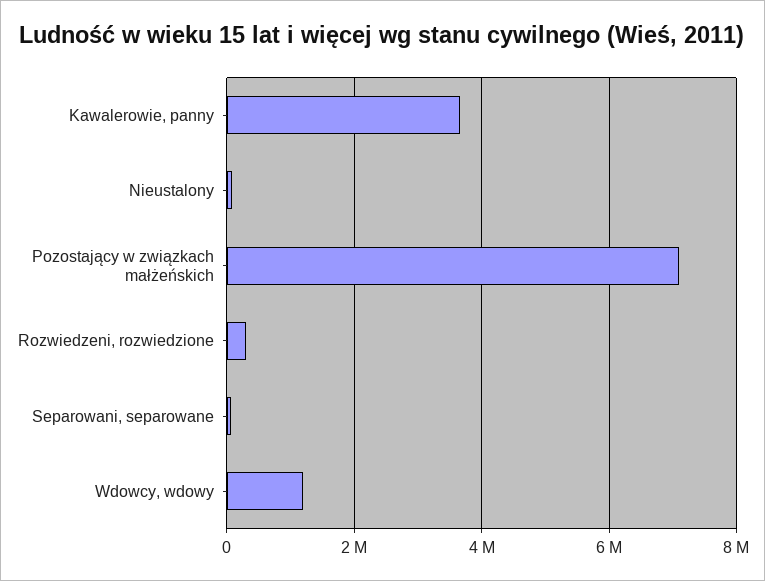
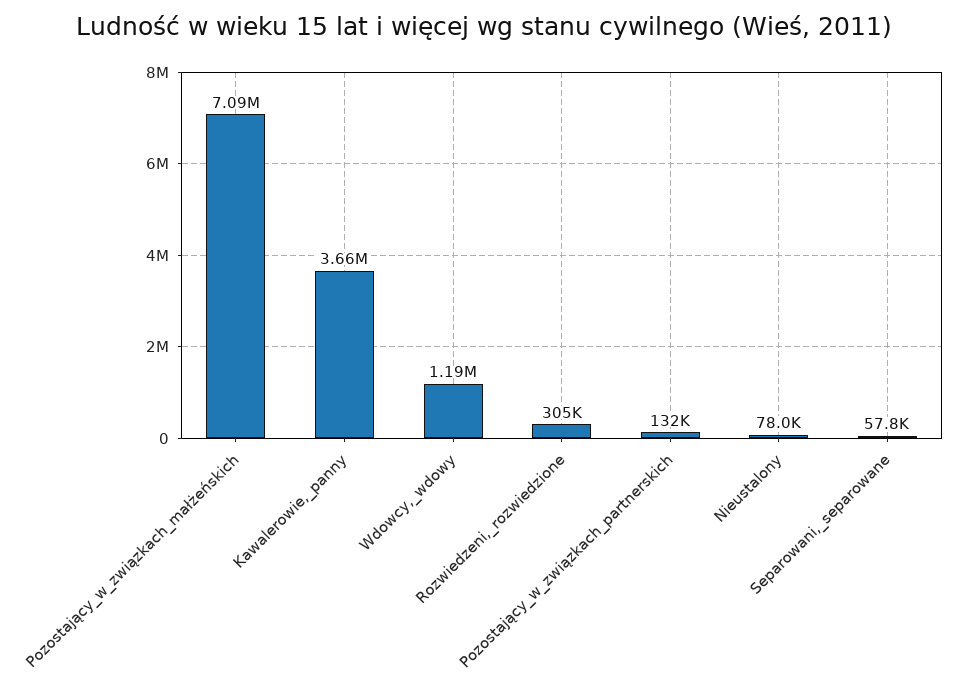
  {
    "Kawalerowie, panny": 3660000,
    "Nieustalony": 78000,
    "Pozostający w związkach małżeńskich": 7090000,
    "Rozwiedzeni, rozwiedzione": 305000,
    "Separowani, separowane": 57800,
-   "Wdowcy, wdowy": 1190000
+   "Wdowcy, wdowy": 1190000,
+   "Pozostający_w_związkach_partnerskich": 132000
  }

